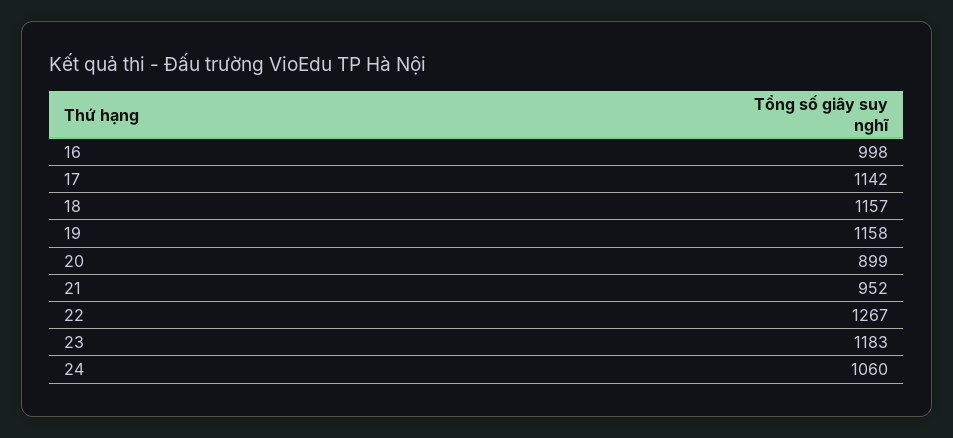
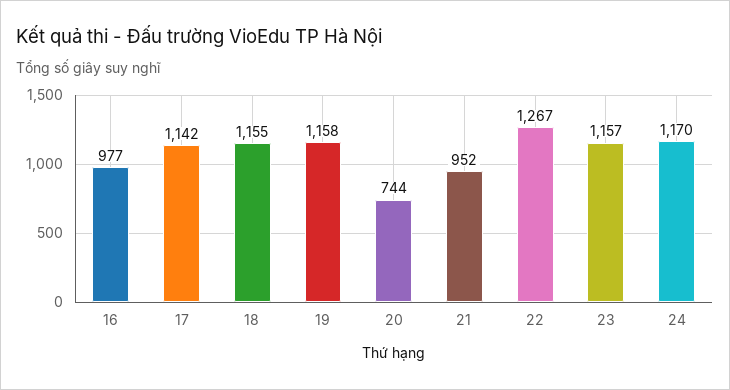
  {
-   "16": 998,
+   "16": 977,
    "17": 1142,
-   "18": 1157,
+   "18": 1155,
    "19": 1158,
-   "20": 899,
+   "20": 744,
    "21": 952,
    "22": 1267,
-   "23": 1183,
+   "23": 1157,
-   "24": 1060
+   "24": 1170
  }

